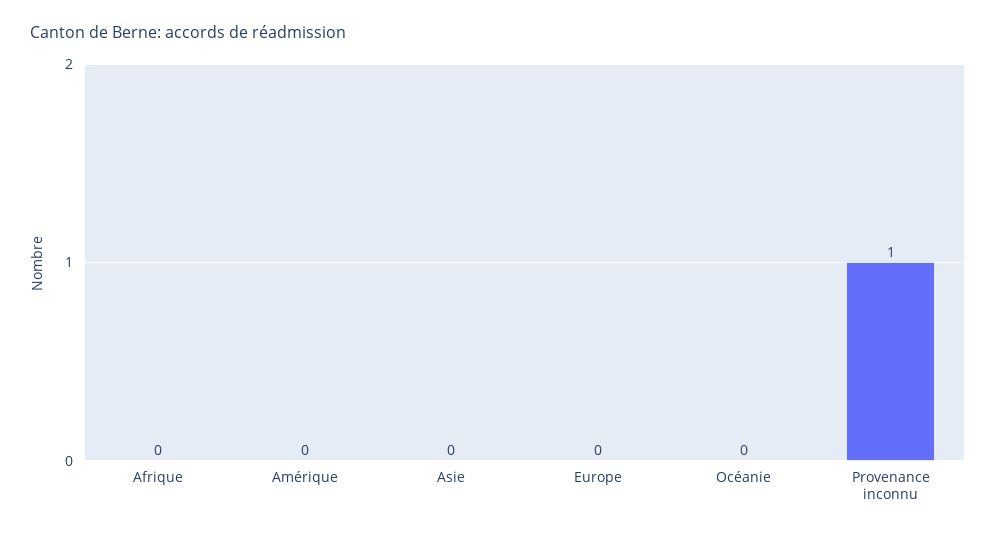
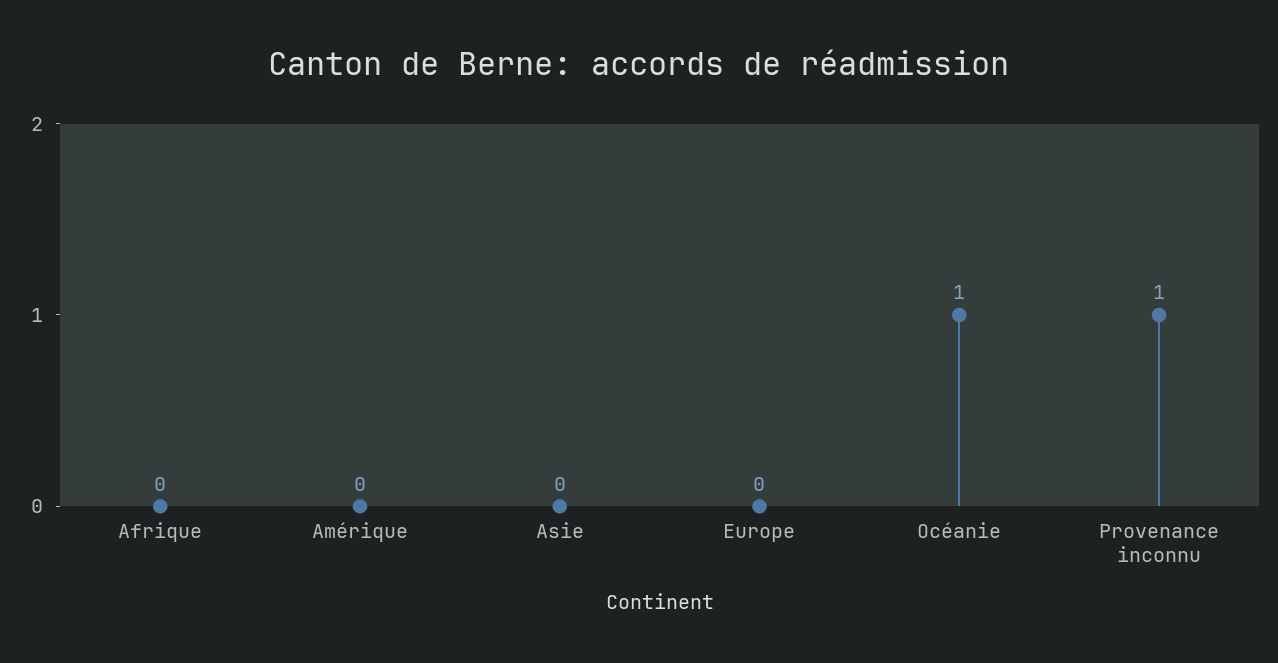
  {
    "Afrique": 0,
    "Amérique": 0,
    "Asie": 0,
    "Europe": 0,
-   "Océanie": 0,
+   "Océanie": 1,
    "Provenance inconnu": 1
  }

